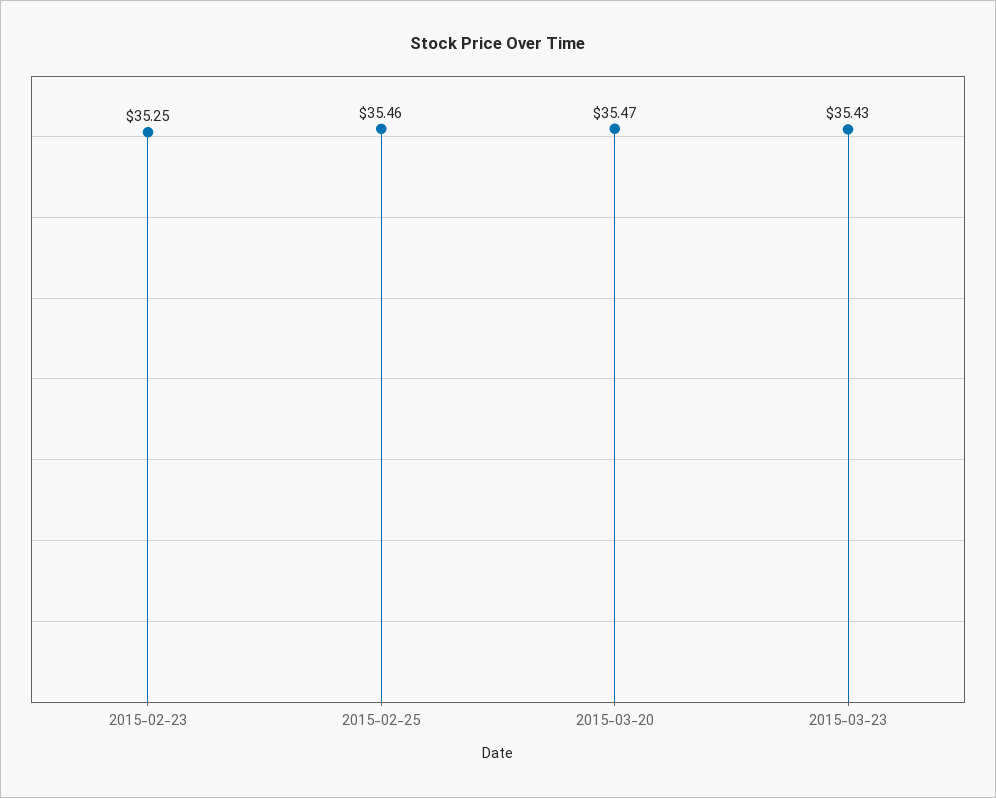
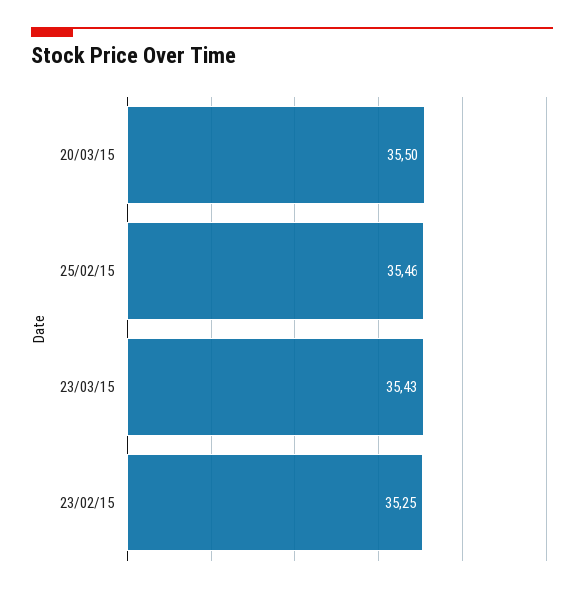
  {
    "2015-02-23": 35.25,
    "2015-02-25": 35.46,
-   "2015-03-20": 35.47,
+   "2015-03-20": 35.5,
    "2015-03-23": 35.43
  }

